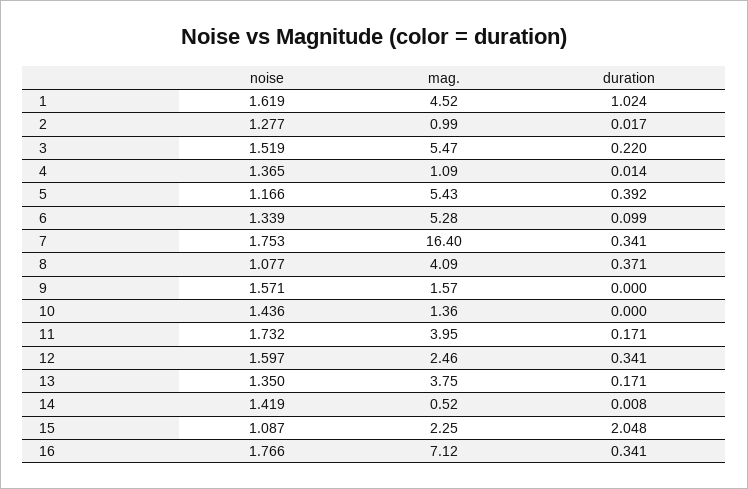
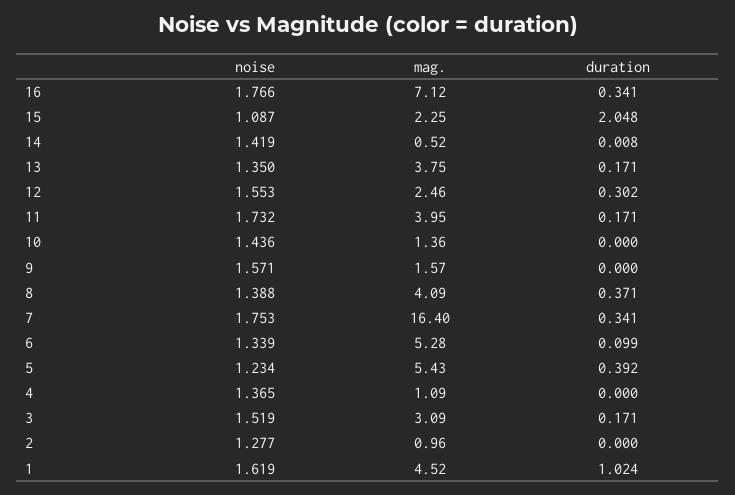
  {
    "noise": {
      "1": 1.619,
      "2": 1.277,
      "3": 1.519,
      "4": 1.365,
-     "5": 1.166,
+     "5": 1.234,
      "6": 1.339,
      "7": 1.753,
-     "8": 1.077,
+     "8": 1.388,
      "9": 1.571,
      "10": 1.436,
      "11": 1.732,
-     "12": 1.597,
+     "12": 1.553,
      "13": 1.35,
      "14": 1.419,
      "15": 1.087,
      "16": 1.766
    },
    "mag.": {
      "1": 4.52,
-     "2": 0.99,
+     "2": 0.96,
-     "3": 5.47,
+     "3": 3.09,
      "4": 1.09,
      "5": 5.43,
      "6": 5.28,
      "7": 16.4,
      "8": 4.09,
      "9": 1.57,
      "10": 1.36,
      "11": 3.95,
      "12": 2.46,
      "13": 3.75,
      "14": 0.52,
      "15": 2.25,
      "16": 7.12
    },
    "duration": {
      "1": 1.024,
-     "2": 0.017,
+     "2": 0,
-     "3": 0.22,
+     "3": 0.171,
-     "4": 0.014,
+     "4": 0,
      "5": 0.392,
      "6": 0.099,
      "7": 0.341,
      "8": 0.371,
      "9": 0,
      "10": 0,
      "11": 0.171,
-     "12": 0.341,
+     "12": 0.302,
      "13": 0.171,
      "14": 0.008,
      "15": 2.048,
      "16": 0.341
    }
  }

